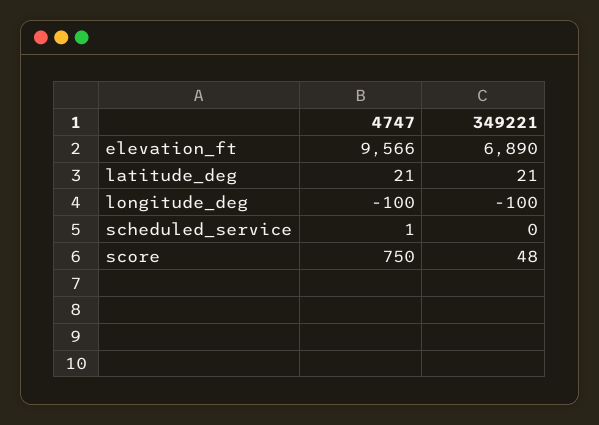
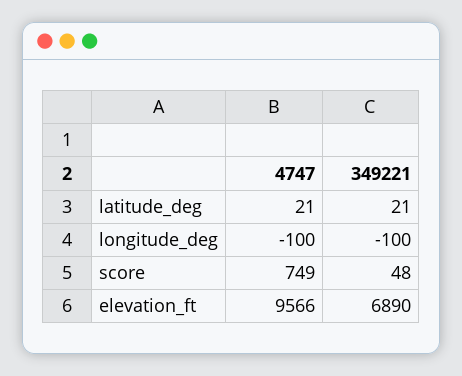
  {
    "4747": {
      "elevation_ft": 9566,
      "latitude_deg": 21,
      "longitude_deg": -100,
-     "scheduled_service": 1,
-     "score": 750
+     "score": 749
    },
    "349221": {
      "elevation_ft": 6890,
      "latitude_deg": 21,
      "longitude_deg": -100,
-     "scheduled_service": 0,
      "score": 48
    }
  }

